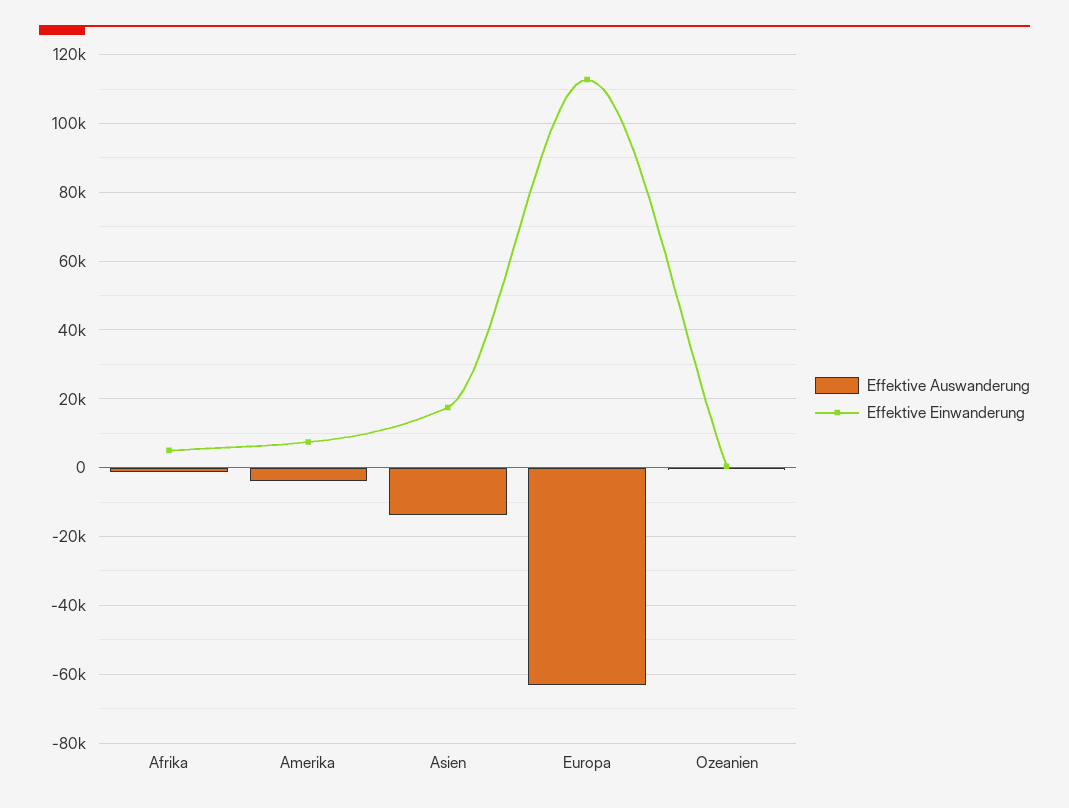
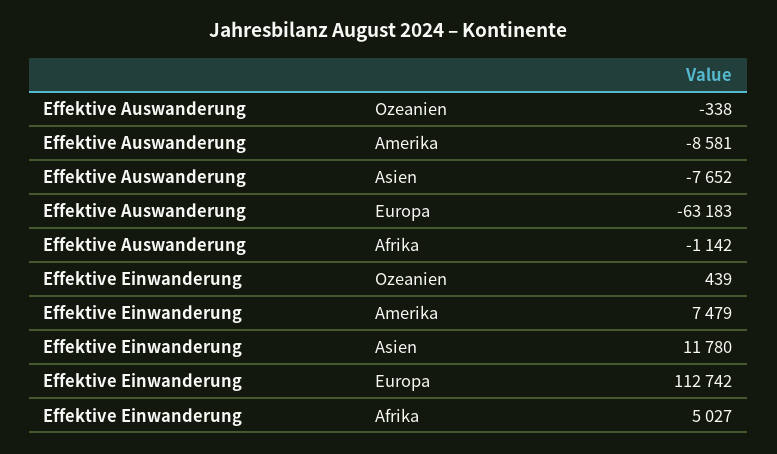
  {
    "Effektive Auswanderung": {
      "Afrika": -1142,
-     "Amerika": -4000,
+     "Amerika": -8581,
-     "Asien": -14000,
+     "Asien": -7652,
      "Europa": -63183,
      "Ozeanien": -338
    },
    "Effektive Einwanderung": {
      "Afrika": 5027,
      "Amerika": 7479,
-     "Asien": 18000,
+     "Asien": 11780,
      "Europa": 112742,
      "Ozeanien": 439
    }
  }

